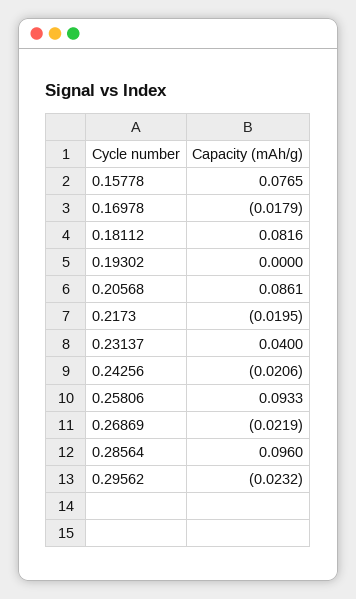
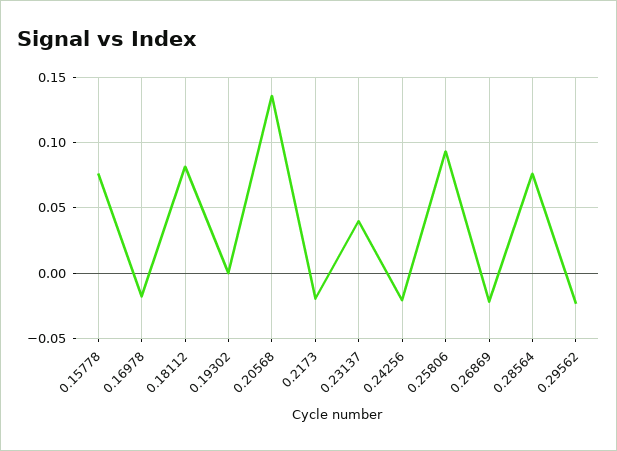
  {
    "0.15778": 0.0765,
    "0.16978": -0.0179,
    "0.18112": 0.0816,
    "0.19302": 0,
-   "0.20568": 0.0861,
+   "0.20568": 0.135,
    "0.2173": -0.0195,
    "0.23137": 0.04,
    "0.24256": -0.0206,
    "0.25806": 0.0933,
    "0.26869": -0.0219,
-   "0.28564": 0.096,
+   "0.28564": 0.075,
    "0.29562": -0.0232
  }

